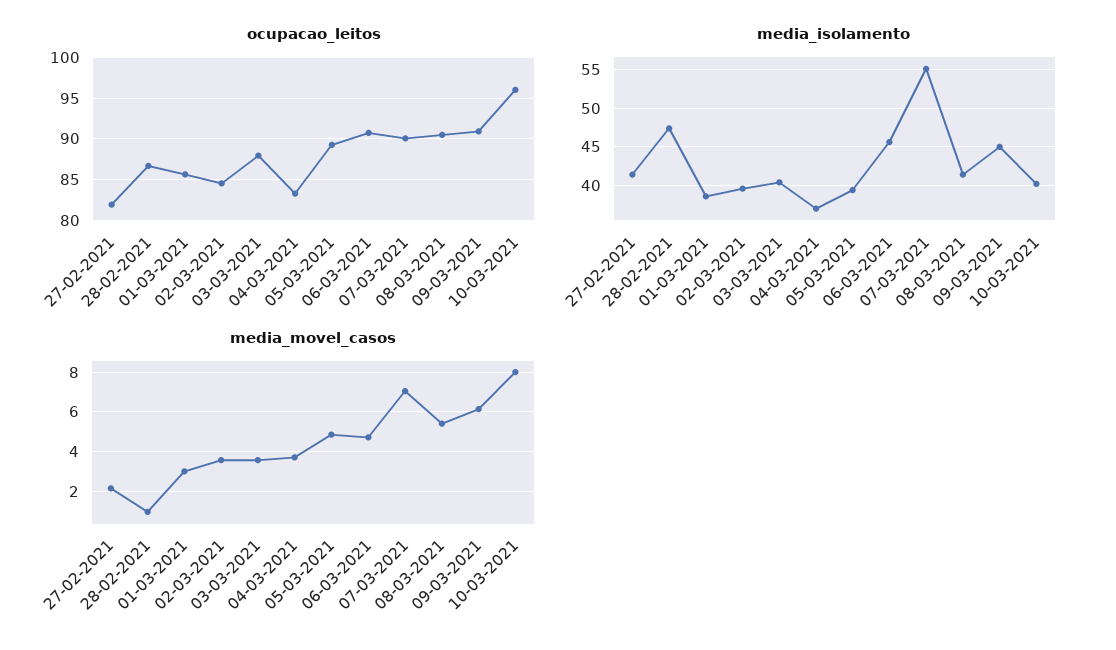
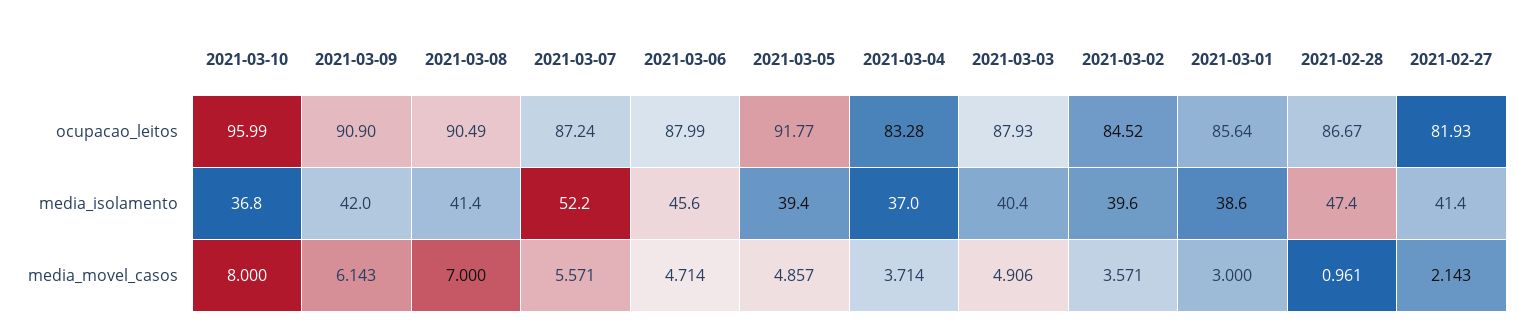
  {
    "ocupacao_leitos": {
      "27-02-2021": 81.93,
      "28-02-2021": 86.67,
      "01-03-2021": 85.64,
      "02-03-2021": 84.52,
      "03-03-2021": 87.93,
      "04-03-2021": 83.28,
-     "05-03-2021": 89,
+     "05-03-2021": 91.77,
-     "06-03-2021": 91,
+     "06-03-2021": 87.99,
-     "07-03-2021": 90,
+     "07-03-2021": 87.24,
      "08-03-2021": 90.49,
      "09-03-2021": 90.9,
      "10-03-2021": 95.99
    },
    "media_isolamento": {
      "27-02-2021": 41.4,
      "28-02-2021": 47.4,
      "01-03-2021": 38.6,
      "02-03-2021": 39.6,
      "03-03-2021": 40.4,
      "04-03-2021": 37,
      "05-03-2021": 39.4,
      "06-03-2021": 45.6,
-     "07-03-2021": 55,
+     "07-03-2021": 52.2,
      "08-03-2021": 41.4,
-     "09-03-2021": 45,
+     "09-03-2021": 42,
-     "10-03-2021": 40
+     "10-03-2021": 36.8
    },
    "media_movel_casos": {
      "27-02-2021": 2.143,
      "28-02-2021": 0.961,
      "01-03-2021": 3,
      "02-03-2021": 3.571,
-     "03-03-2021": 3.5,
+     "03-03-2021": 4.906,
      "04-03-2021": 3.714,
      "05-03-2021": 4.857,
      "06-03-2021": 4.714,
-     "07-03-2021": 7,
+     "07-03-2021": 5.571,
-     "08-03-2021": 5.5,
+     "08-03-2021": 7,
      "09-03-2021": 6.143,
      "10-03-2021": 8
    }
  }

